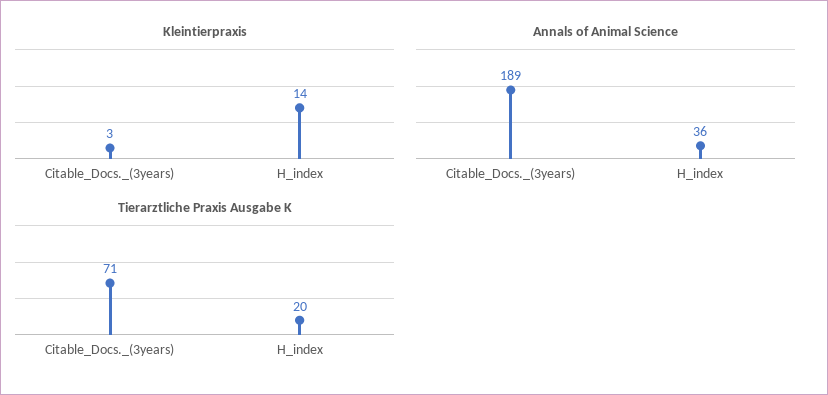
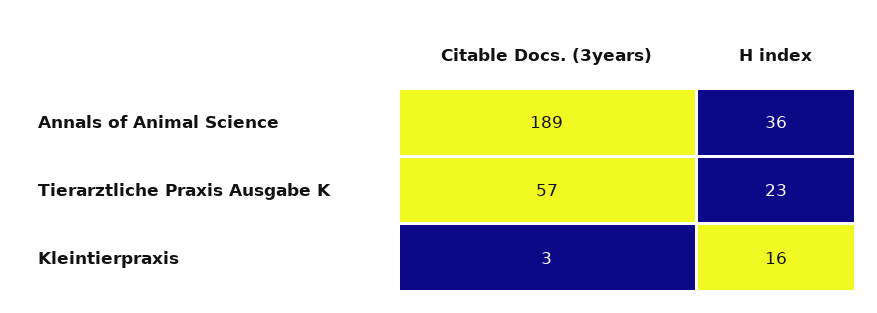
  {
    "Kleintierpraxis": {
      "Citable_Docs._(3years)": 3,
-     "H_index": 14
+     "H_index": 16
    },
    "Annals of Animal Science": {
      "Citable_Docs._(3years)": 189,
      "H_index": 36
    },
    "Tierarztliche Praxis Ausgabe K": {
-     "Citable_Docs._(3years)": 71,
+     "Citable_Docs._(3years)": 57,
-     "H_index": 20
+     "H_index": 23
    }
  }

